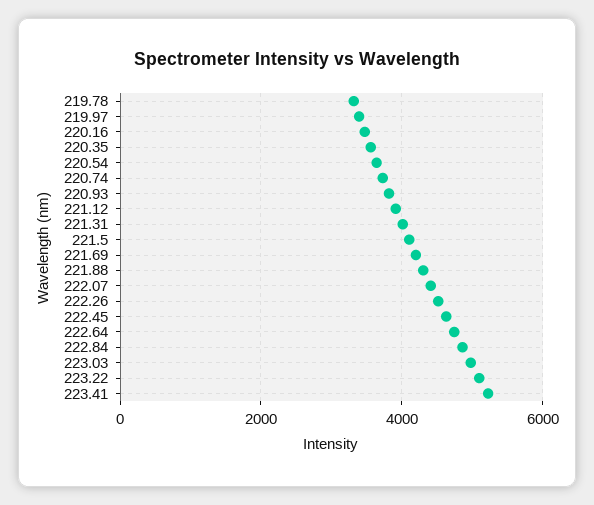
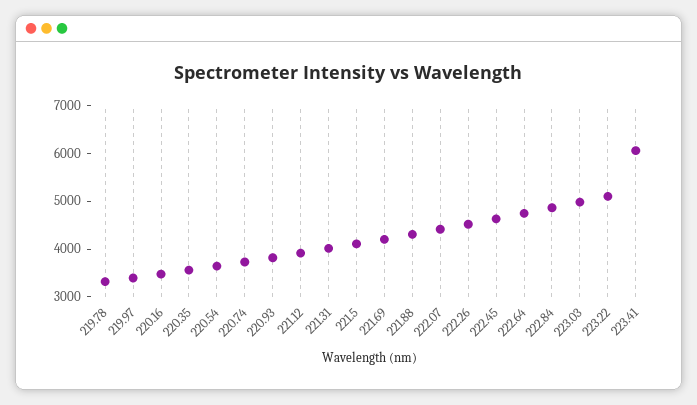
  {
    "219.78": 3400,
    "219.97": 3400,
    "220.16": 3400,
    "220.35": 3600,
    "220.54": 3600,
    "220.74": 3800,
    "220.93": 3800,
    "221.12": 4000,
    "221.31": 4000,
    "221.5": 4200,
    "221.69": 4200,
    "221.88": 4400,
    "222.07": 4400,
    "222.26": 4600,
    "222.45": 4600,
    "222.64": 4800,
    "222.84": 4800,
    "223.03": 5000,
    "223.22": 5200,
-   "223.41": 5200
+   "223.41": 6000
  }

